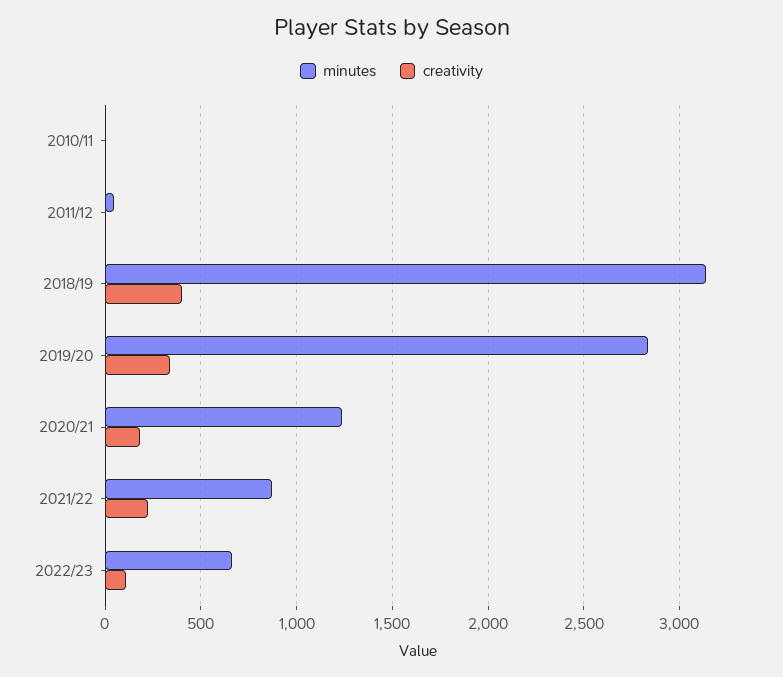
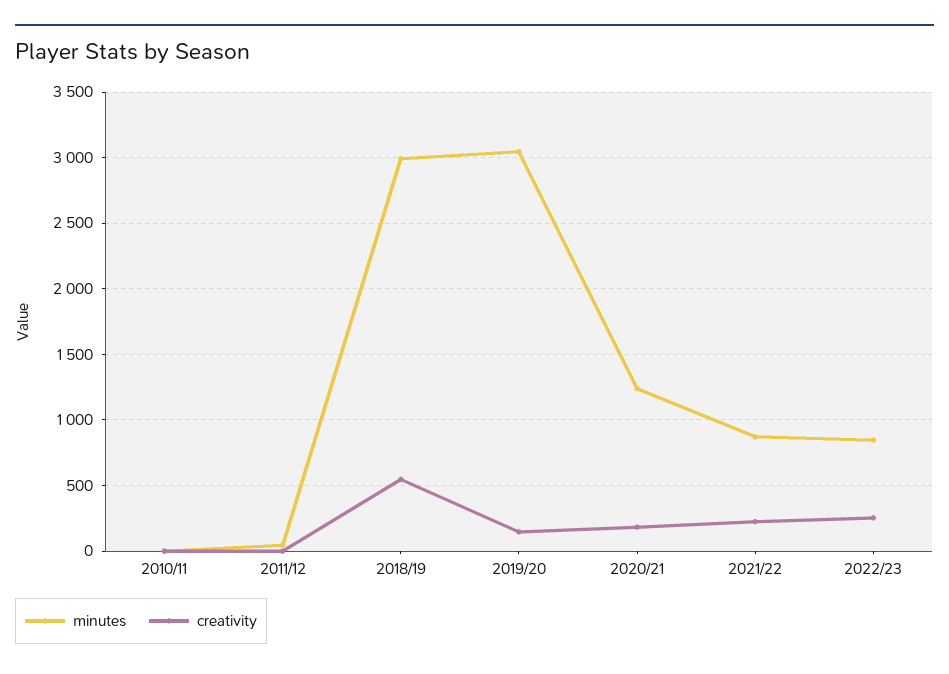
  {
    "minutes": {
      "2010/11": 0,
      "2011/12": 50,
-     "2018/19": 3150,
+     "2018/19": 3000,
-     "2019/20": 2850,
+     "2019/20": 3050,
      "2020/21": 1250,
      "2021/22": 850,
-     "2022/23": 650
+     "2022/23": 850
    },
    "creativity": {
      "2010/11": 0,
      "2011/12": 0,
-     "2018/19": 400,
+     "2018/19": 550,
-     "2019/20": 350,
+     "2019/20": 150,
      "2020/21": 200,
      "2021/22": 200,
-     "2022/23": 100
+     "2022/23": 250
    }
  }

